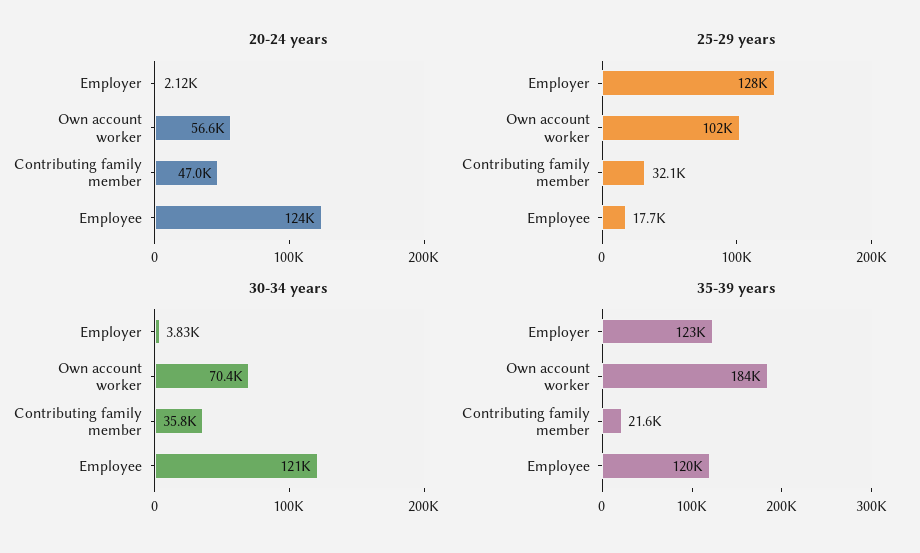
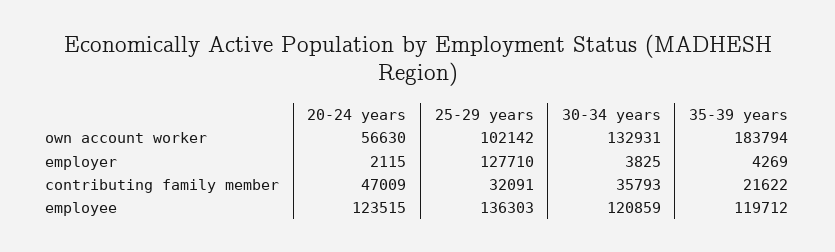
  {
    "20-24 years": {
      "Employer": 2115,
      "Own account worker": 56630,
      "Contributing family member": 47009,
      "Employee": 123515
    },
    "25-29 years": {
      "Employer": 127710,
      "Own account worker": 102142,
      "Contributing family member": 32091,
-     "Employee": 17700
+     "Employee": 136303
    },
    "30-34 years": {
      "Employer": 3825,
-     "Own account worker": 70400,
+     "Own account worker": 132931,
      "Contributing family member": 35793,
      "Employee": 120859
    },
    "35-39 years": {
-     "Employer": 123000,
+     "Employer": 4269,
      "Own account worker": 183794,
      "Contributing family member": 21622,
      "Employee": 119712
    }
  }

